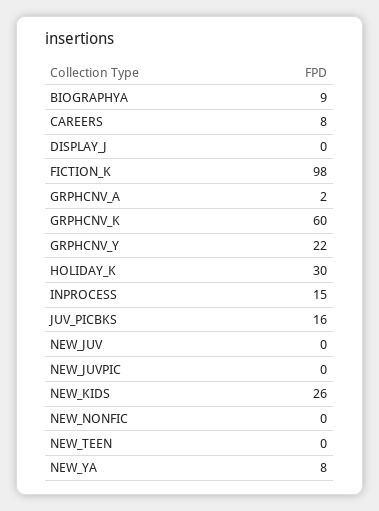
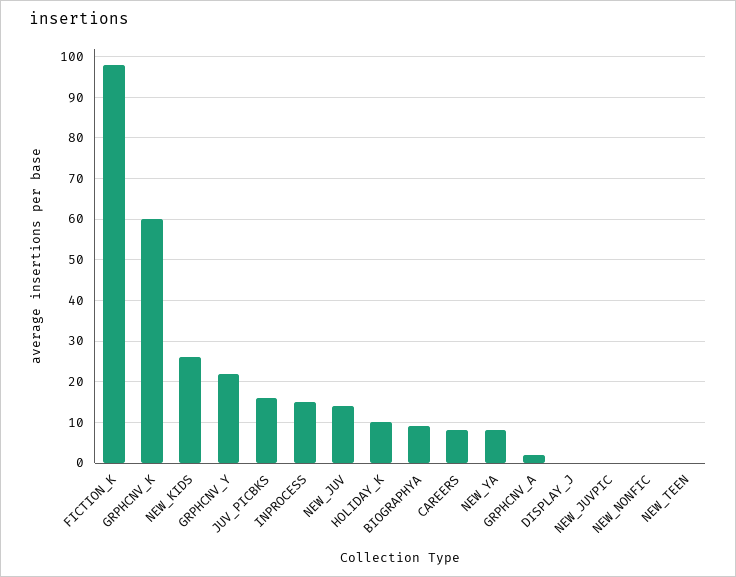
  {
    "BIOGRAPHYA": 9,
    "CAREERS": 8,
    "DISPLAY_J": 0,
    "FICTION_K": 98,
    "GRPHCNV_A": 2,
    "GRPHCNV_K": 60,
    "GRPHCNV_Y": 22,
-   "HOLIDAY_K": 30,
+   "HOLIDAY_K": 10,
    "INPROCESS": 15,
    "JUV_PICBKS": 16,
-   "NEW_JUV": 0,
+   "NEW_JUV": 15,
    "NEW_JUVPIC": 0,
    "NEW_KIDS": 26,
    "NEW_NONFIC": 0,
    "NEW_TEEN": 0,
    "NEW_YA": 8
  }

